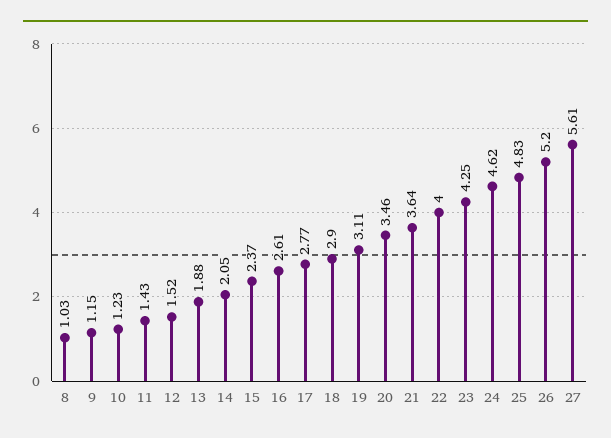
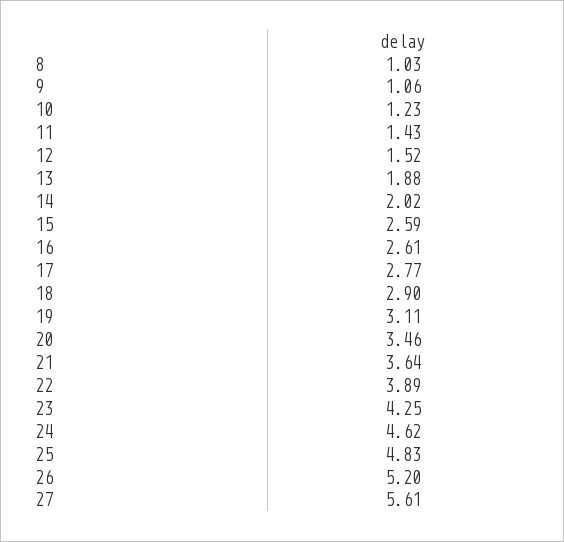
  {
    "8": 1.03,
-   "9": 1.15,
+   "9": 1.06,
    "10": 1.23,
    "11": 1.43,
    "12": 1.52,
    "13": 1.88,
-   "14": 2.05,
+   "14": 2.02,
-   "15": 2.37,
+   "15": 2.59,
    "16": 2.61,
    "17": 2.77,
    "18": 2.9,
    "19": 3.11,
    "20": 3.46,
    "21": 3.64,
-   "22": 4,
+   "22": 3.89,
    "23": 4.25,
    "24": 4.62,
    "25": 4.83,
    "26": 5.2,
    "27": 5.61
  }

